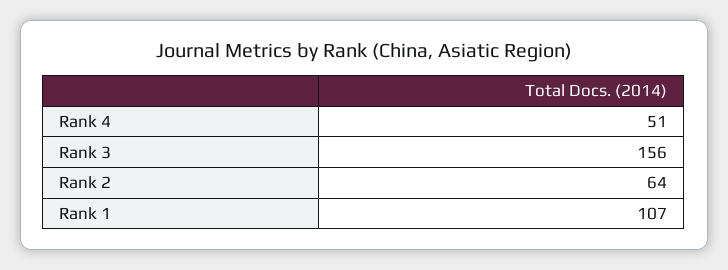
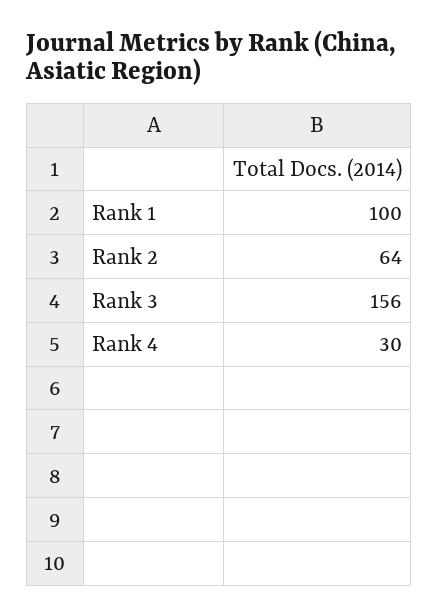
  {
-   "Rank 4": 51,
+   "Rank 4": 30,
    "Rank 3": 156,
    "Rank 2": 64,
-   "Rank 1": 107
+   "Rank 1": 100
  }

